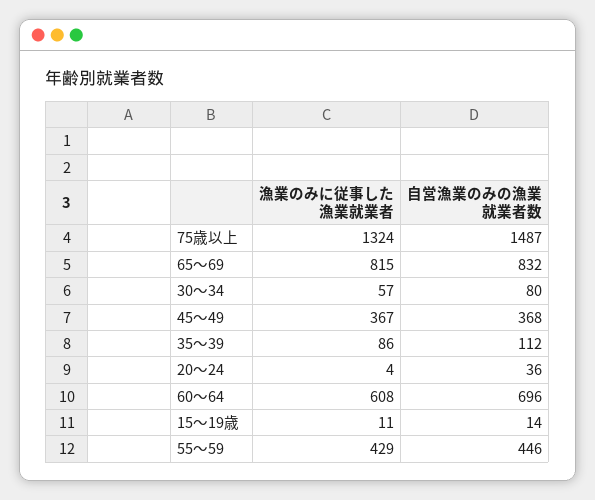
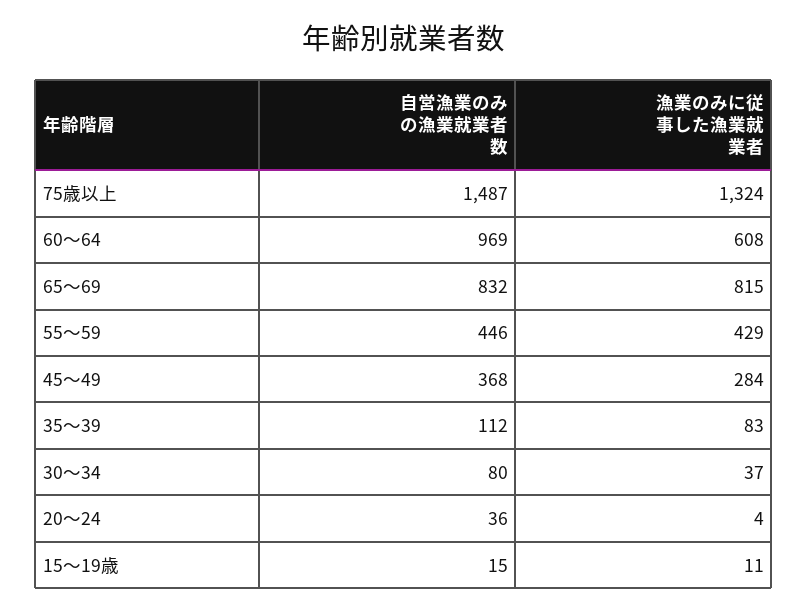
  {
    "漁業のみに従事した漁業就業者": {
      "75歳以上": 1324,
      "65～69": 815,
-     "30～34": 57,
+     "30～34": 37,
-     "45～49": 367,
+     "45～49": 284,
-     "35～39": 86,
+     "35～39": 83,
      "20～24": 4,
      "60～64": 608,
      "15～19歳": 11,
      "55～59": 429
    },
    "自営漁業のみの漁業就業者数": {
      "75歳以上": 1487,
      "65～69": 832,
      "30～34": 80,
      "45～49": 368,
      "35～39": 112,
      "20～24": 36,
-     "60～64": 696,
+     "60～64": 969,
-     "15～19歳": 14,
+     "15～19歳": 15,
      "55～59": 446
    }
  }

